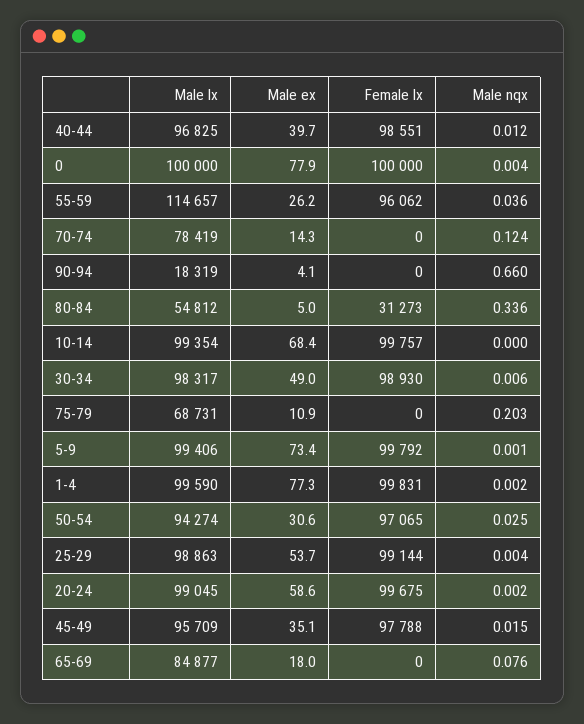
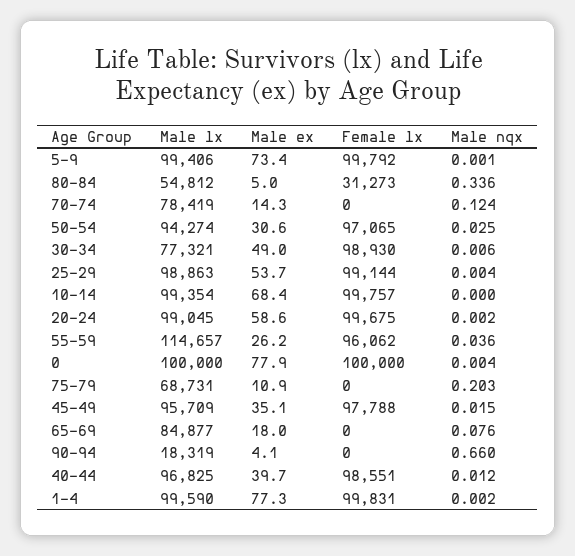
  {
    "Male lx": {
      "40-44": 96825,
      "0": 100000,
      "55-59": 114657,
      "70-74": 78419,
      "90-94": 18319,
      "80-84": 54812,
      "10-14": 99354,
-     "30-34": 98317,
+     "30-34": 77321,
      "75-79": 68731,
      "5-9": 99406,
      "1-4": 99590,
      "50-54": 94274,
      "25-29": 98863,
      "20-24": 99045,
      "45-49": 95709,
      "65-69": 84877
    },
    "Male ex": {
      "40-44": 39.7,
      "0": 77.9,
      "55-59": 26.2,
      "70-74": 14.3,
      "90-94": 4.1,
      "80-84": 5,
      "10-14": 68.4,
      "30-34": 49,
      "75-79": 10.9,
      "5-9": 73.4,
      "1-4": 77.3,
      "50-54": 30.6,
      "25-29": 53.7,
      "20-24": 58.6,
      "45-49": 35.1,
      "65-69": 18
    },
    "Female lx": {
      "40-44": 98551,
      "0": 100000,
      "55-59": 96062,
      "70-74": 0,
      "90-94": 0,
      "80-84": 31273,
      "10-14": 99757,
      "30-34": 98930,
      "75-79": 0,
      "5-9": 99792,
      "1-4": 99831,
      "50-54": 97065,
      "25-29": 99144,
      "20-24": 99675,
      "45-49": 97788,
      "65-69": 0
    },
    "Male nqx": {
      "40-44": 0.012,
      "0": 0.004,
      "55-59": 0.036,
      "70-74": 0.124,
      "90-94": 0.66,
      "80-84": 0.336,
      "10-14": 0,
      "30-34": 0.006,
      "75-79": 0.203,
      "5-9": 0.001,
      "1-4": 0.002,
      "50-54": 0.025,
      "25-29": 0.004,
      "20-24": 0.002,
      "45-49": 0.015,
      "65-69": 0.076
    }
  }

